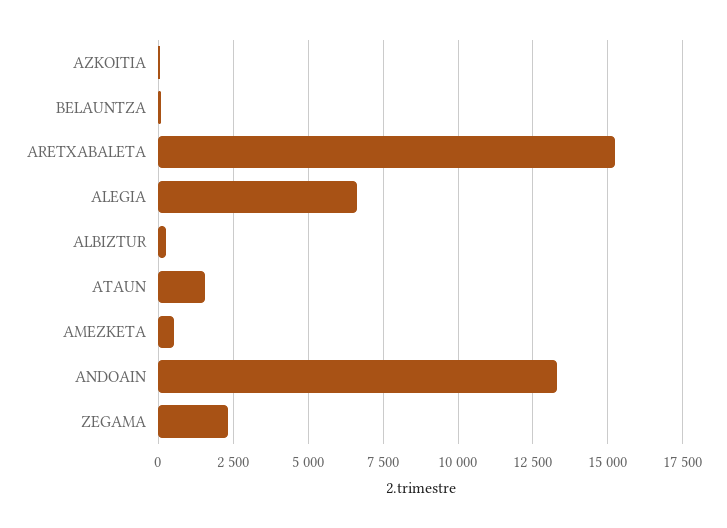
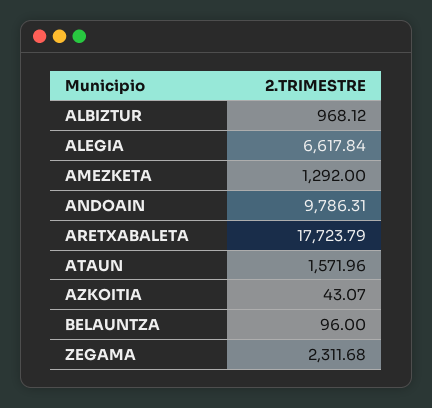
  {
    "AZKOITIA": 43.07,
    "BELAUNTZA": 96,
-   "ARETXABALETA": 15250,
+   "ARETXABALETA": 17723.79,
    "ALEGIA": 6617.84,
-   "ALBIZTUR": 250,
+   "ALBIZTUR": 968.12,
    "ATAUN": 1571.96,
-   "AMEZKETA": 500,
+   "AMEZKETA": 1292,
-   "ANDOAIN": 13250,
+   "ANDOAIN": 9786.31,
    "ZEGAMA": 2311.68
  }

